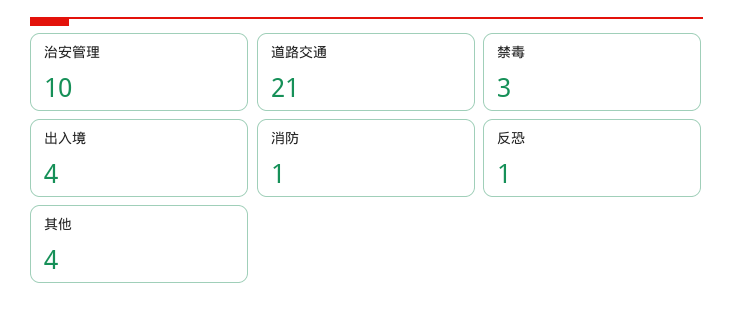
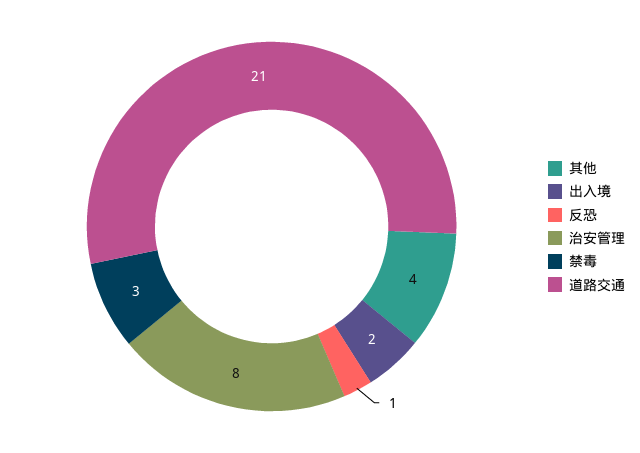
  {
-   "治安管理": 10,
+   "治安管理": 8,
    "道路交通": 21,
    "禁毒": 3,
-   "出入境": 4,
+   "出入境": 2,
-   "消防": 1,
    "反恐": 1,
    "其他": 4
  }

